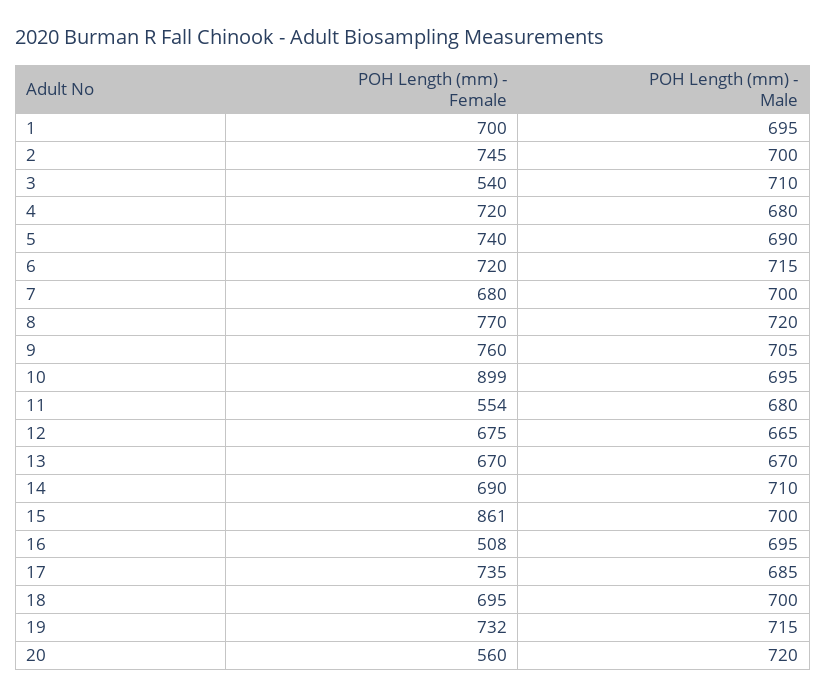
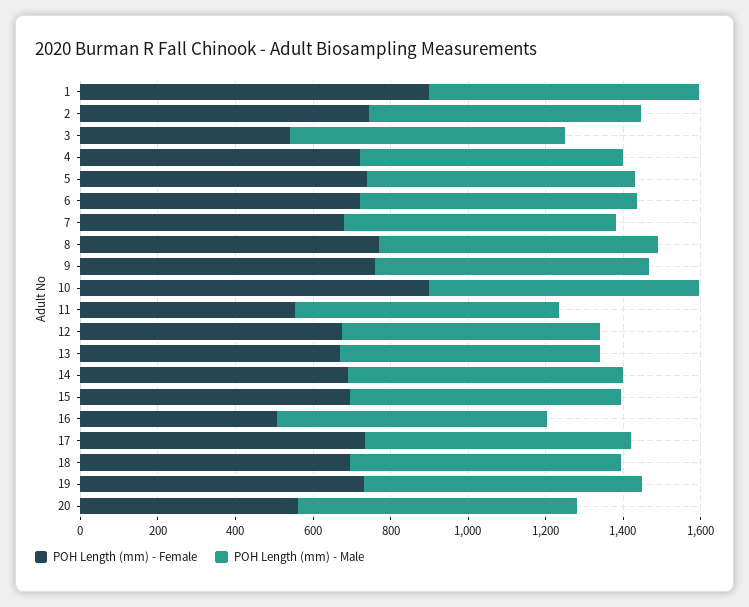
  {
    "POH Length (mm) - Female": {
-     "1": 700,
+     "1": 900,
      "2": 745,
      "3": 540,
      "4": 720,
      "5": 740,
      "6": 720,
      "7": 680,
      "8": 770,
      "9": 760,
      "10": 899,
      "11": 554,
      "12": 675,
      "13": 670,
      "14": 690,
-     "15": 861,
+     "15": 700,
      "16": 508,
      "17": 735,
      "18": 695,
      "19": 732,
      "20": 560
    },
    "POH Length (mm) - Male": {
      "1": 695,
      "2": 700,
      "3": 710,
      "4": 680,
      "5": 690,
      "6": 715,
      "7": 700,
      "8": 720,
      "9": 705,
      "10": 695,
      "11": 680,
      "12": 665,
      "13": 670,
      "14": 710,
      "15": 700,
      "16": 695,
      "17": 685,
      "18": 700,
      "19": 715,
      "20": 720
    }
  }

